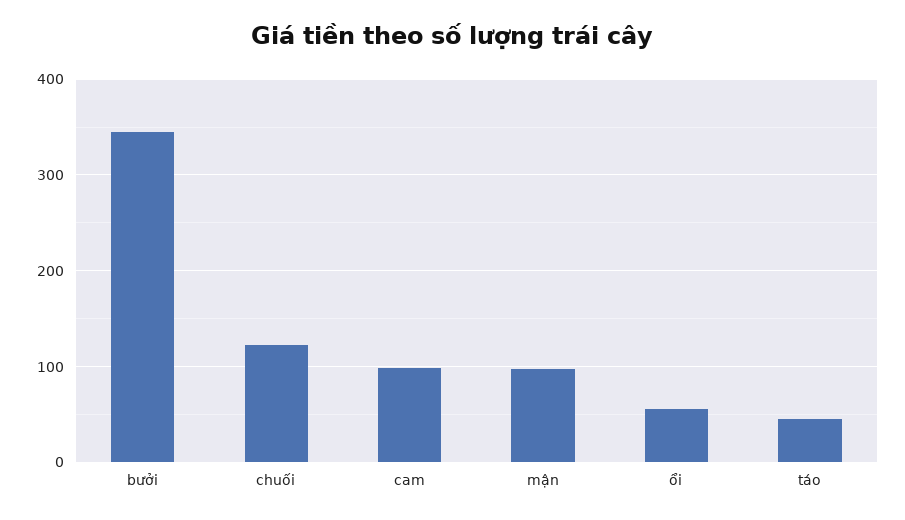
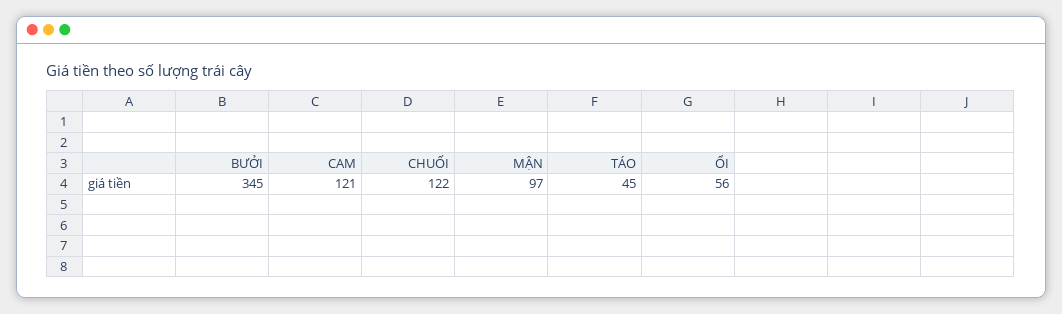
  {
    "bưởi": 345,
    "chuối": 122,
-   "cam": 100,
+   "cam": 121,
    "mận": 97,
    "ổi": 56,
    "táo": 45
  }

